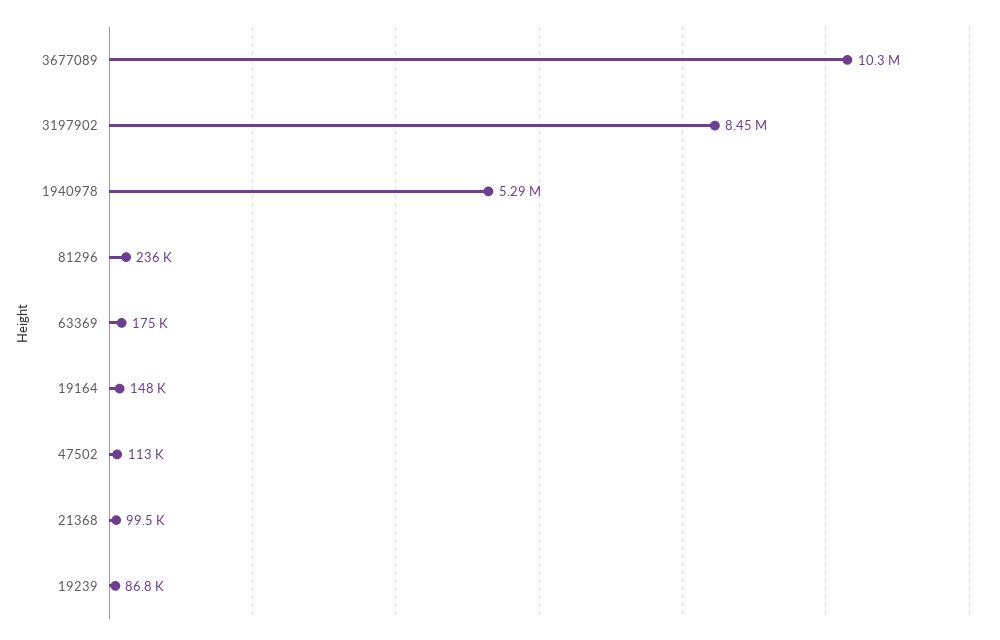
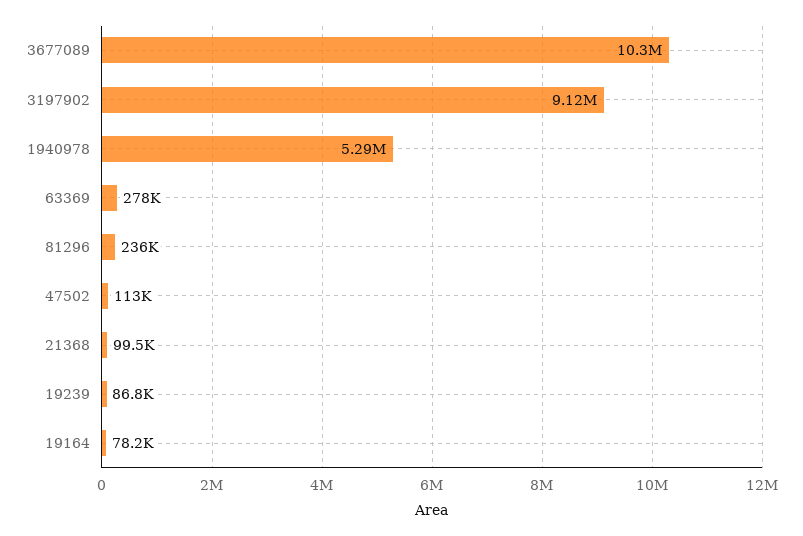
  {
    "3677089": 10300000,
-   "3197902": 8450000,
+   "3197902": 9120000,
    "1940978": 5290000,
    "81296": 236000,
-   "63369": 175000,
+   "63369": 278000,
-   "19164": 148000,
+   "19164": 78200,
    "47502": 113000,
    "21368": 99500,
    "19239": 86800
  }

